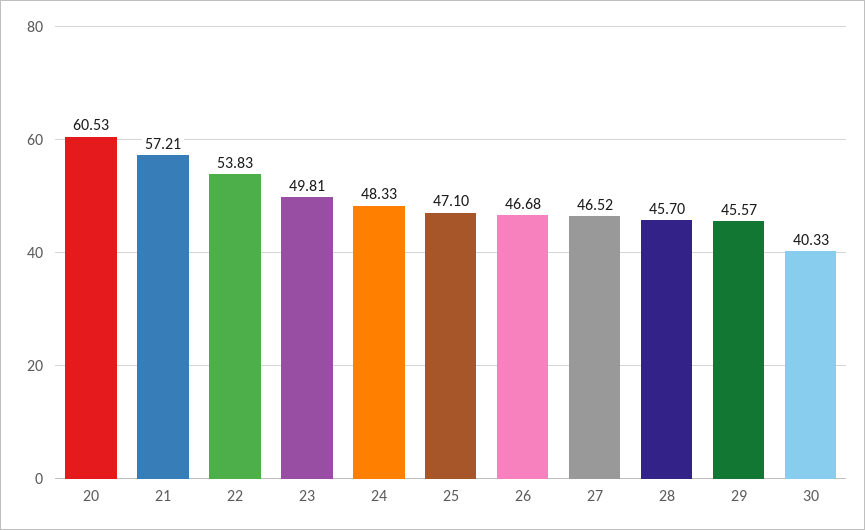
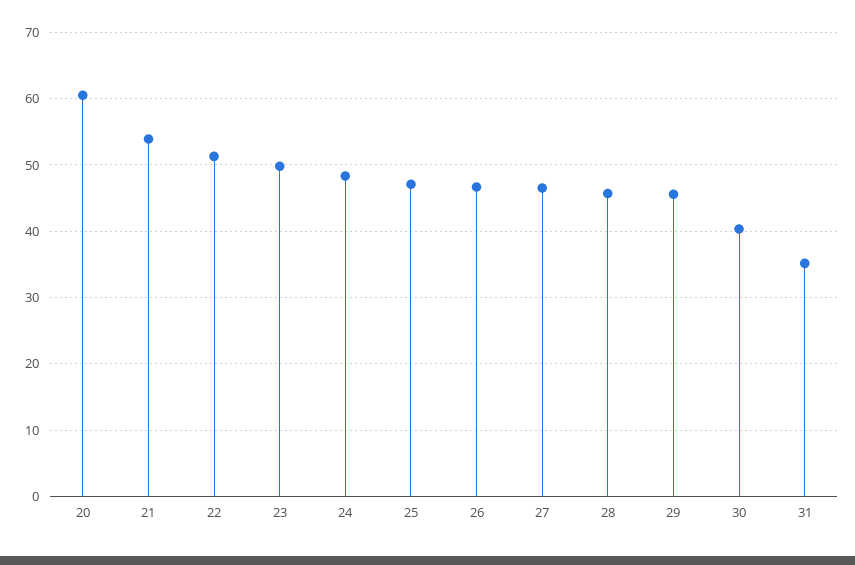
  {
    "20": 60.53,
-   "21": 57.21,
+   "21": 54,
-   "22": 53.83,
+   "22": 51,
    "23": 49.81,
    "24": 48.33,
    "25": 47.1,
    "26": 46.68,
    "27": 46.52,
    "28": 45.7,
    "29": 45.57,
-   "30": 40.33
+   "30": 40.33,
+   "31": 35
  }

